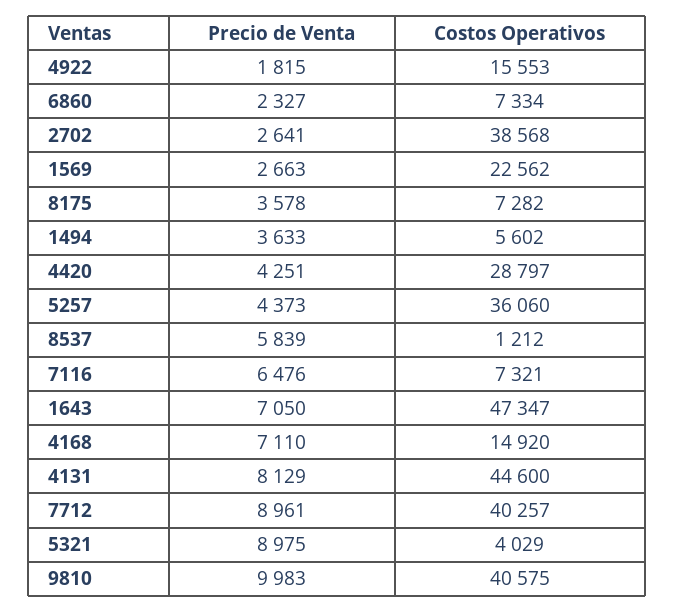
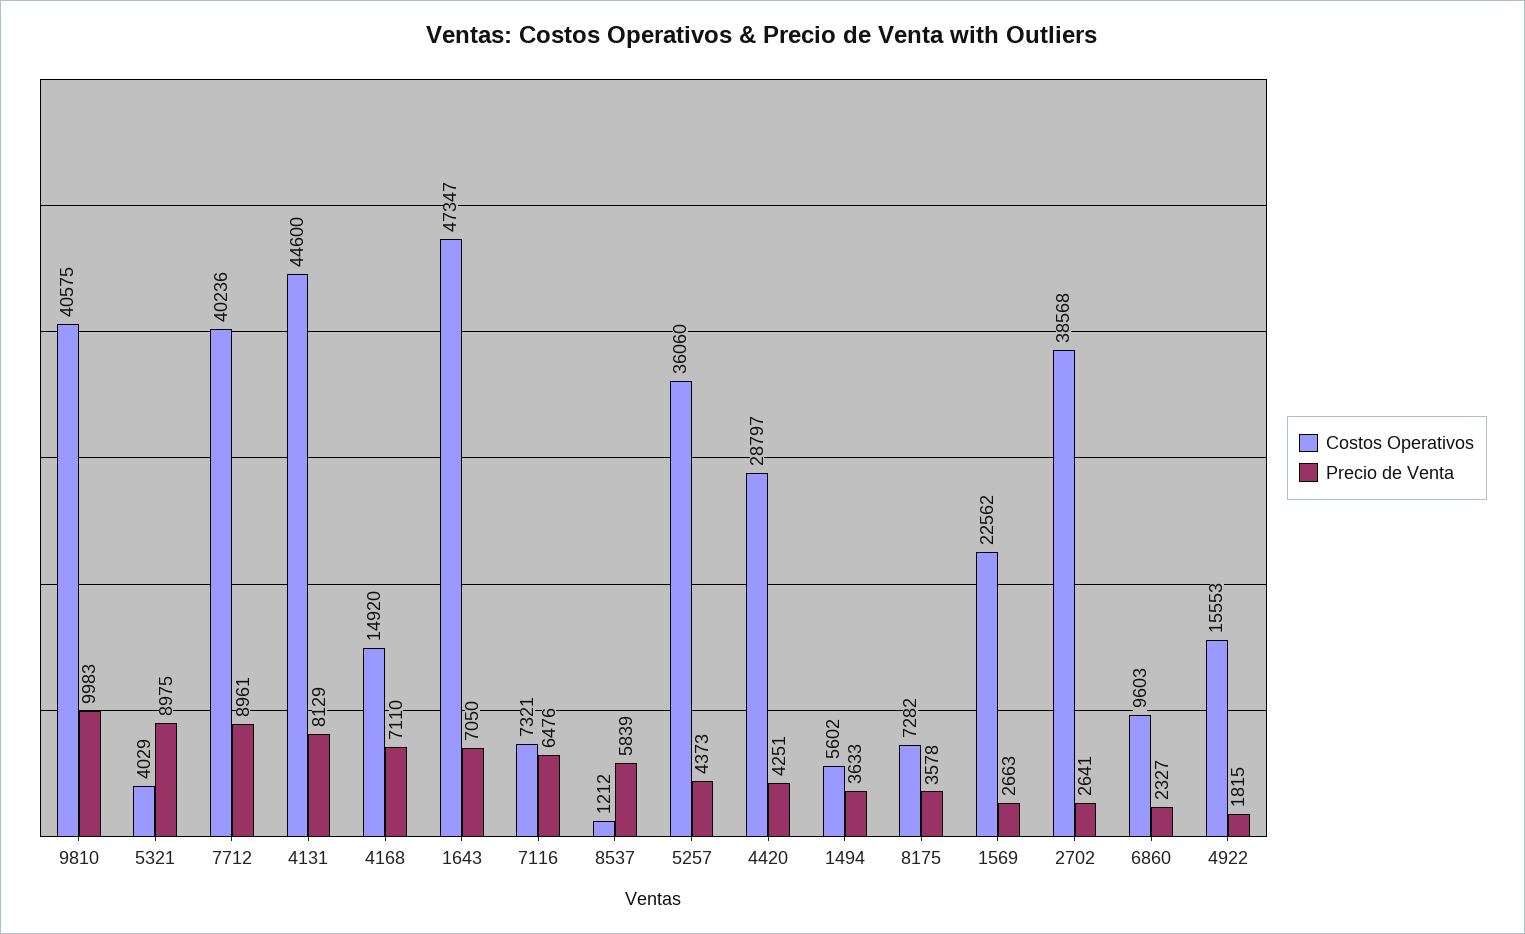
  {
    "Precio de Venta": {
      "4922": 1815,
      "6860": 2327,
      "2702": 2641,
      "1569": 2663,
      "8175": 3578,
      "1494": 3633,
      "4420": 4251,
      "5257": 4373,
      "8537": 5839,
      "7116": 6476,
      "1643": 7050,
      "4168": 7110,
      "4131": 8129,
      "7712": 8961,
      "5321": 8975,
      "9810": 9983
    },
    "Costos Operativos": {
      "4922": 15553,
-     "6860": 7334,
+     "6860": 9603,
      "2702": 38568,
      "1569": 22562,
      "8175": 7282,
      "1494": 5602,
      "4420": 28797,
      "5257": 36060,
      "8537": 1212,
      "7116": 7321,
      "1643": 47347,
      "4168": 14920,
      "4131": 44600,
-     "7712": 40257,
+     "7712": 40236,
      "5321": 4029,
      "9810": 40575
    }
  }

